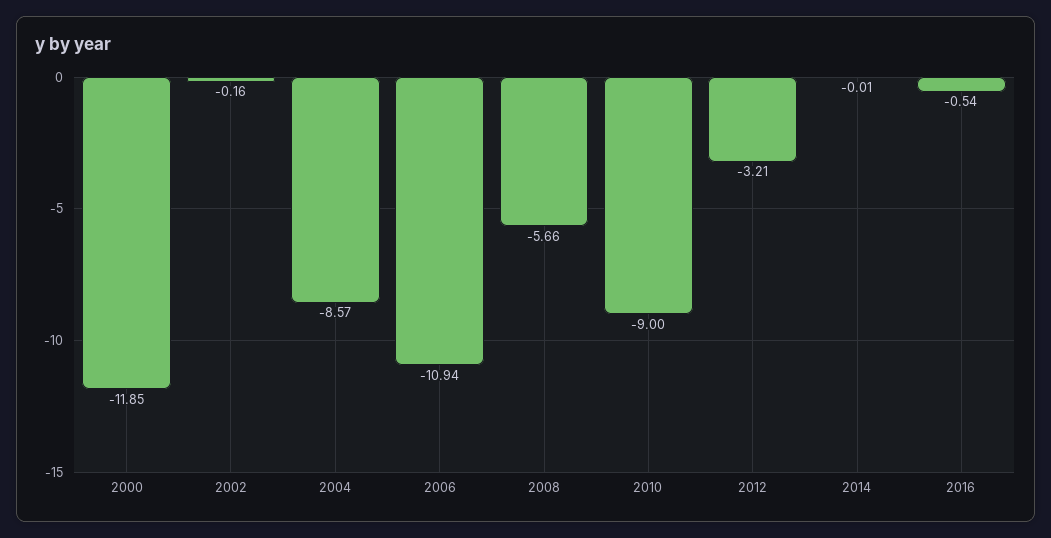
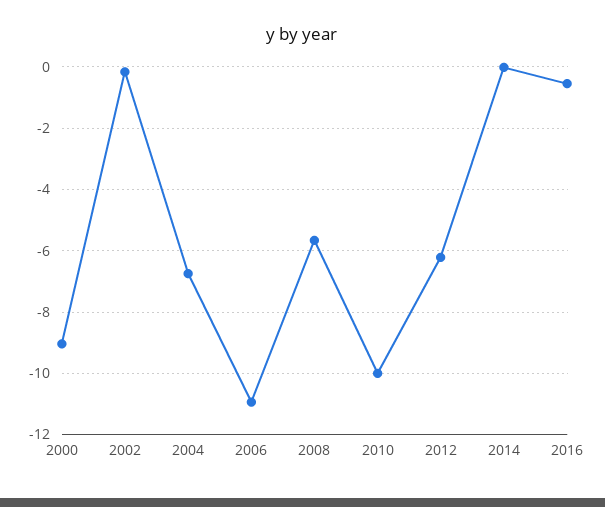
  {
-   "2000": -11.85,
+   "2000": -9,
    "2002": -0.16,
-   "2004": -8.57,
+   "2004": -6.8,
    "2006": -10.94,
    "2008": -5.66,
-   "2010": -9,
+   "2010": -10,
-   "2012": -3.21,
+   "2012": -6.2,
    "2014": -0.01,
    "2016": -0.54
  }

